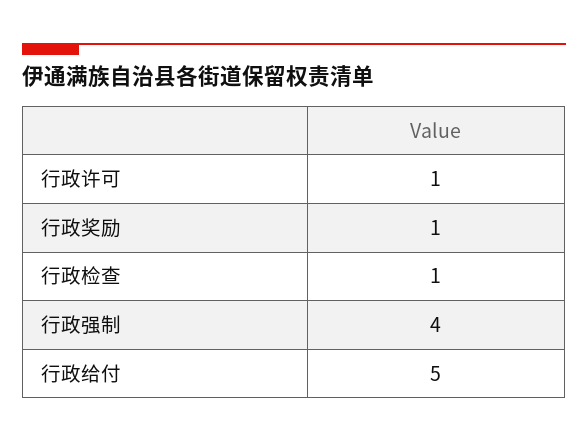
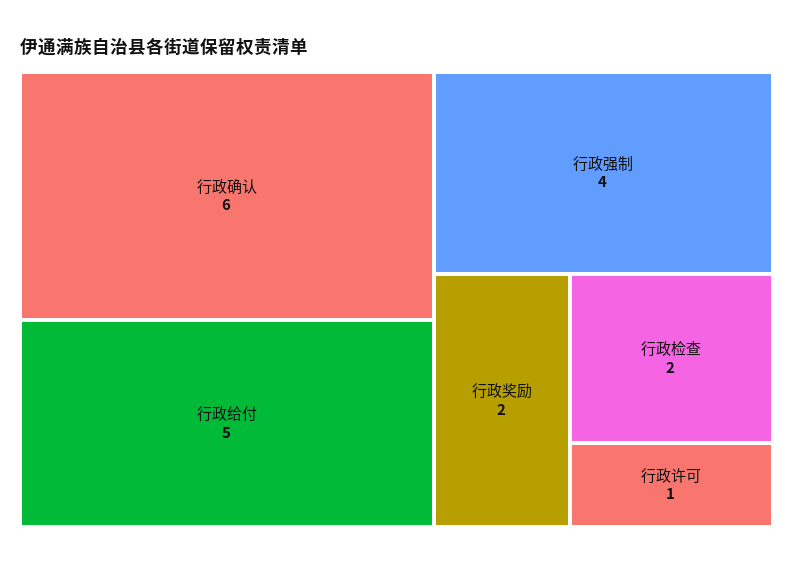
  {
    "行政许可": 1,
-   "行政奖励": 1,
+   "行政奖励": 2,
-   "行政检查": 1,
+   "行政检查": 2,
    "行政强制": 4,
-   "行政给付": 5
+   "行政给付": 5,
+   "行政确认": 6
  }

